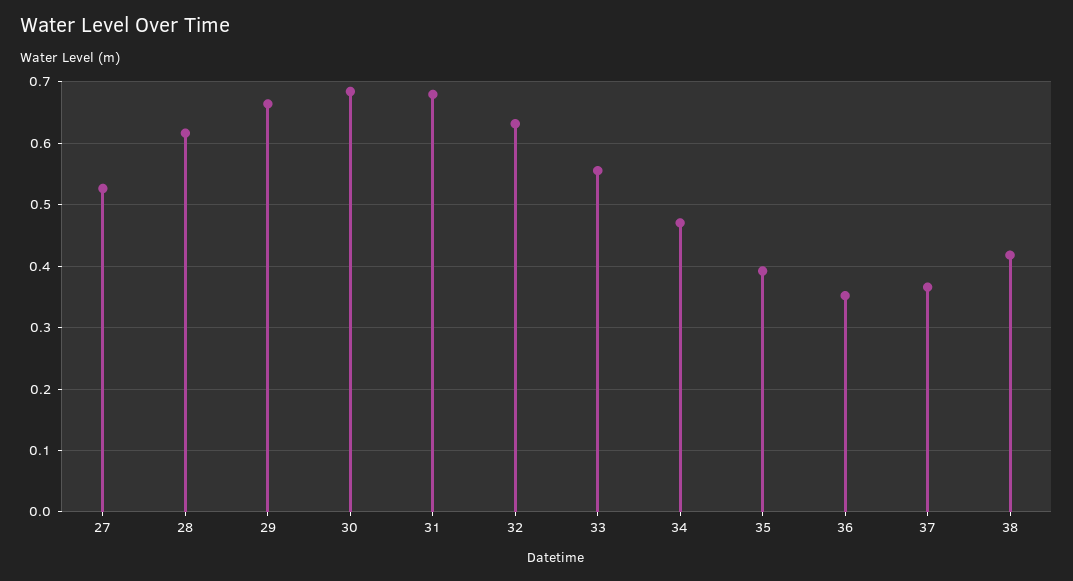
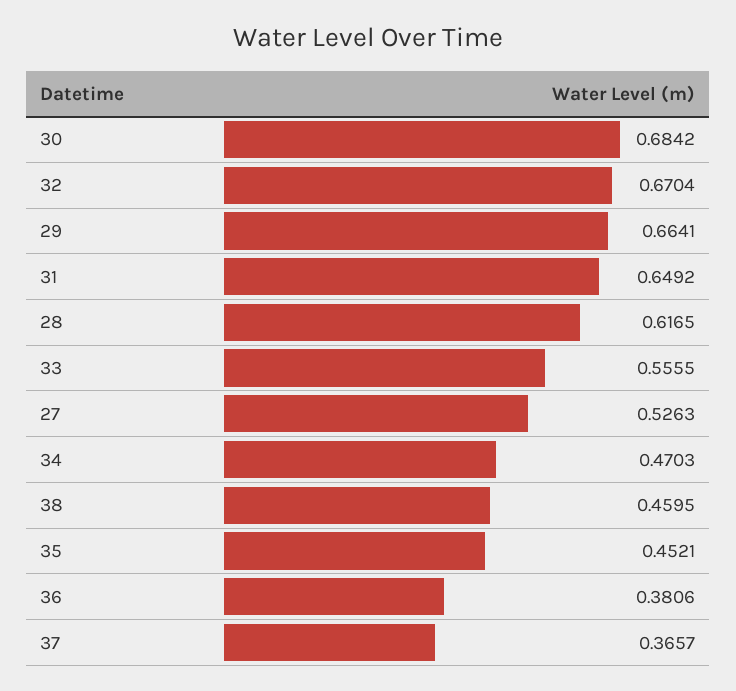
  {
    "27": 0.5263,
    "28": 0.6165,
    "29": 0.6641,
    "30": 0.6842,
-   "31": 0.68,
+   "31": 0.6492,
-   "32": 0.63,
+   "32": 0.6704,
    "33": 0.5555,
    "34": 0.4703,
-   "35": 0.39,
+   "35": 0.4521,
-   "36": 0.35,
+   "36": 0.3806,
    "37": 0.3657,
-   "38": 0.42
+   "38": 0.4595
  }

